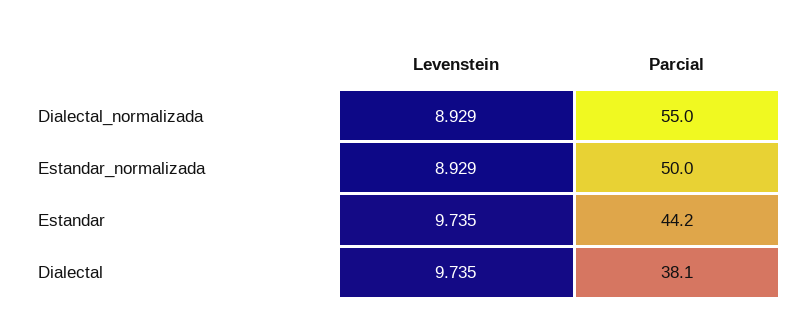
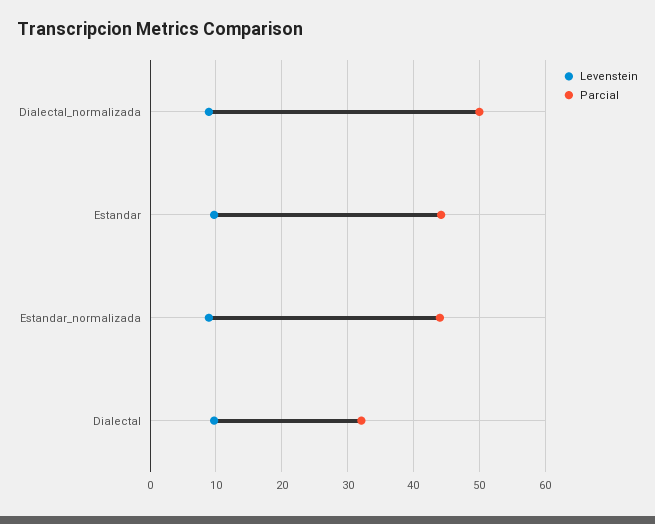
  {
    "Levenstein": {
      "Dialectal_normalizada": 8.929,
      "Estandar_normalizada": 8.929,
      "Estandar": 9.735,
      "Dialectal": 9.735
    },
    "Parcial": {
-     "Dialectal_normalizada": 55,
+     "Dialectal_normalizada": 50,
-     "Estandar_normalizada": 50,
+     "Estandar_normalizada": 44,
      "Estandar": 44.2,
-     "Dialectal": 38.1
+     "Dialectal": 32
    }
  }

